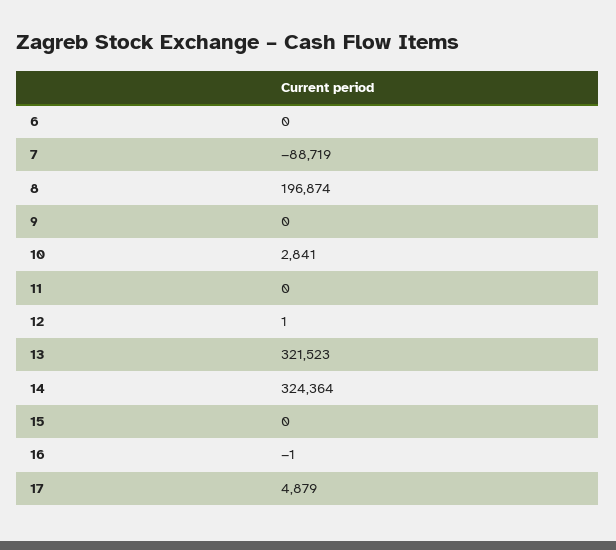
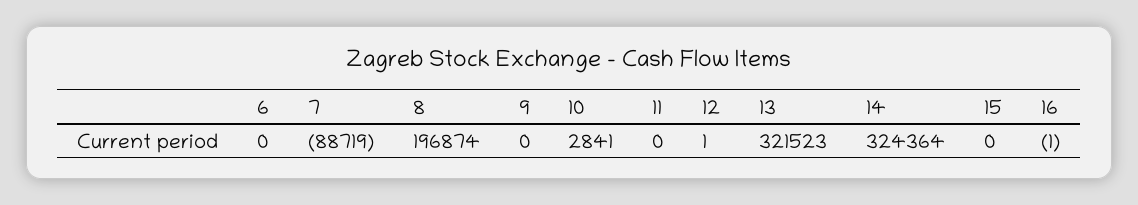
  {
    "6": 0,
    "7": -88719,
    "8": 196874,
    "9": 0,
    "10": 2841,
    "11": 0,
    "12": 1,
    "13": 321523,
    "14": 324364,
    "15": 0,
-   "16": -1,
+   "16": -1
-   "17": 4879
  }

